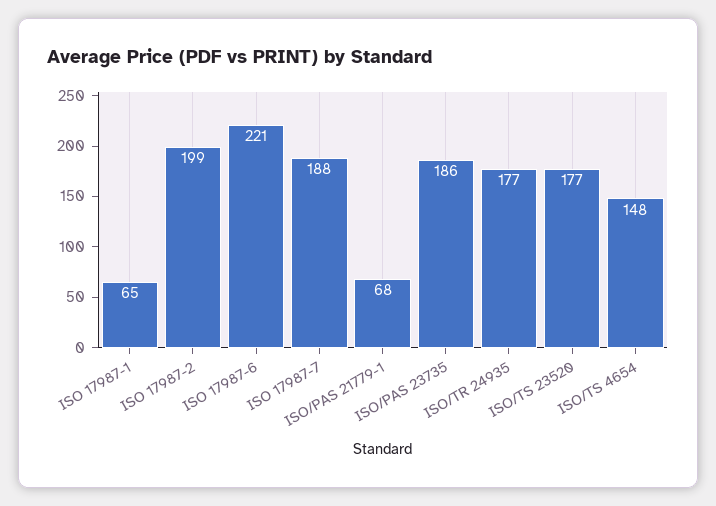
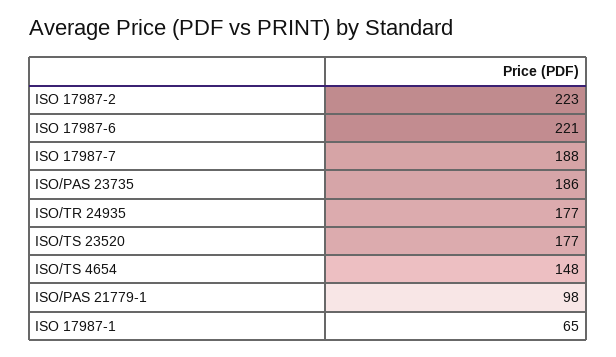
  {
    "ISO 17987-1": 65,
-   "ISO 17987-2": 199,
+   "ISO 17987-2": 223,
    "ISO 17987-6": 221,
    "ISO 17987-7": 188,
-   "ISO/PAS 21779-1": 68,
+   "ISO/PAS 21779-1": 98,
    "ISO/PAS 23735": 186,
    "ISO/TR 24935": 177,
    "ISO/TS 23520": 177,
    "ISO/TS 4654": 148
  }

